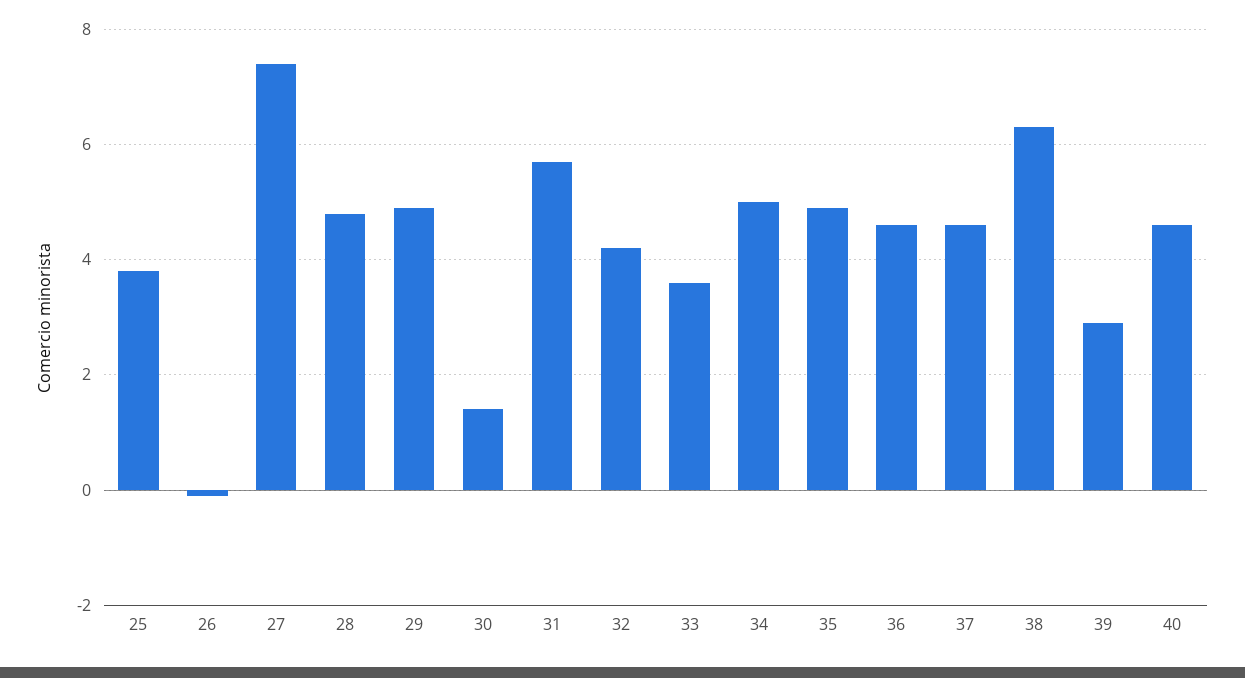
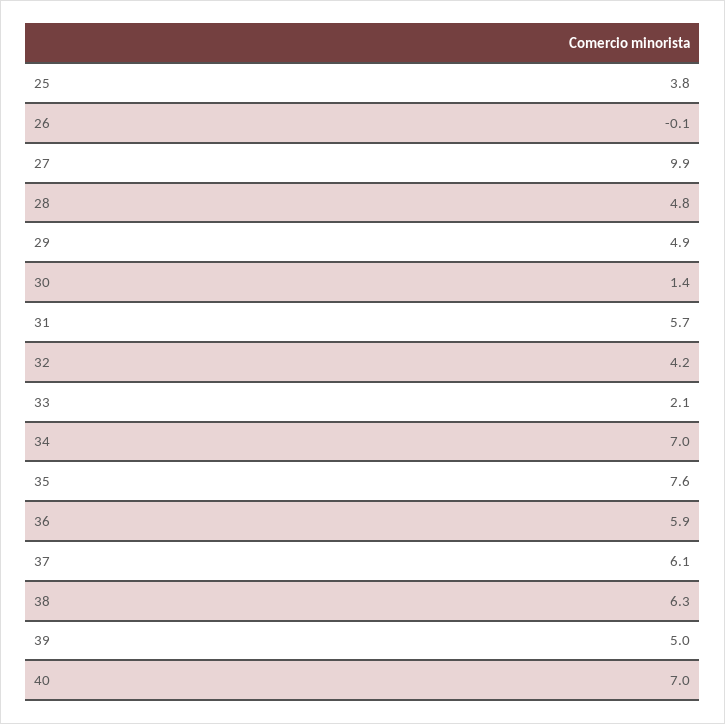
  {
    "25": 3.8,
    "26": -0.1,
-   "27": 7.5,
+   "27": 9.9,
    "28": 4.8,
    "29": 4.9,
    "30": 1.4,
    "31": 5.7,
    "32": 4.2,
-   "33": 3.5,
+   "33": 2.1,
-   "34": 5,
+   "34": 7,
-   "35": 5,
+   "35": 7.6,
-   "36": 4.5,
+   "36": 5.9,
-   "37": 4.5,
+   "37": 6.1,
    "38": 6.3,
-   "39": 3,
+   "39": 5,
-   "40": 4.5
+   "40": 7
  }

